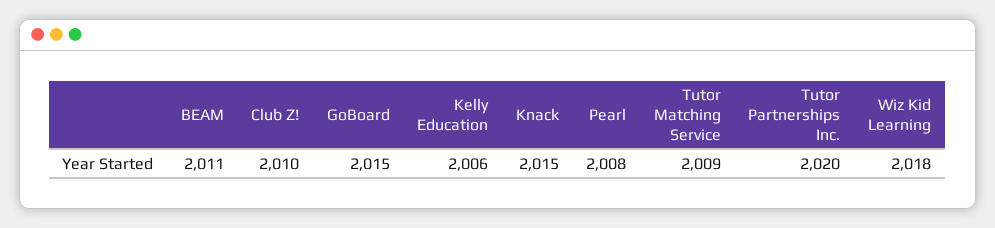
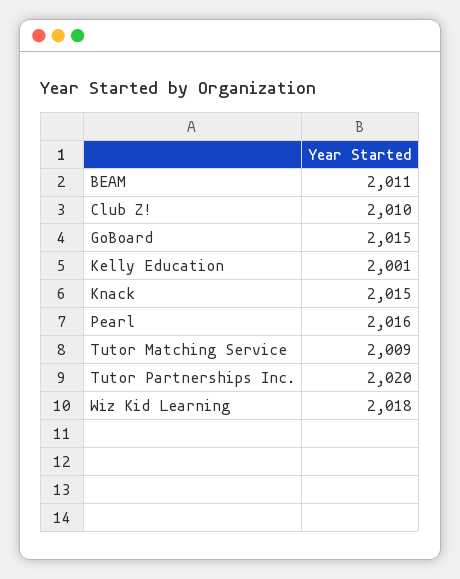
  {
    "BEAM": 2011,
    "Club Z!": 2010,
    "GoBoard": 2015,
-   "Kelly Education": 2006,
+   "Kelly Education": 2001,
    "Knack": 2015,
-   "Pearl": 2008,
+   "Pearl": 2016,
    "Tutor Matching Service": 2009,
    "Tutor Partnerships Inc.": 2020,
    "Wiz Kid Learning": 2018
  }

